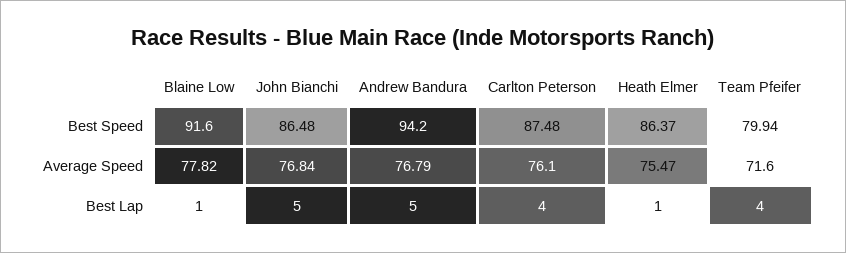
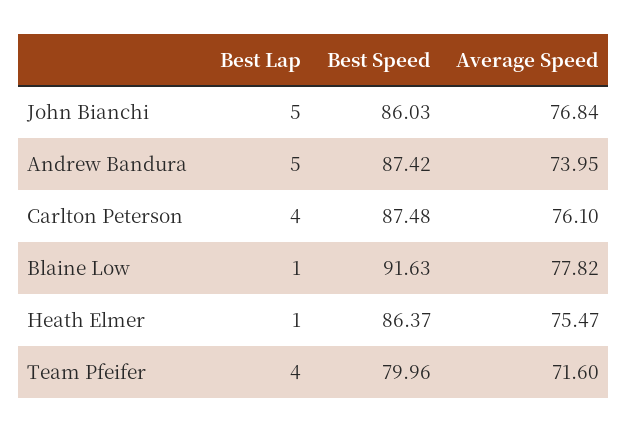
  {
    "Blaine Low": {
-     "Best Speed": 91.6,
+     "Best Speed": 91.63,
      "Average Speed": 77.82,
      "Best Lap": 1
    },
    "John Bianchi": {
-     "Best Speed": 86.48,
+     "Best Speed": 86.03,
      "Average Speed": 76.84,
      "Best Lap": 5
    },
    "Andrew Bandura": {
-     "Best Speed": 94.2,
+     "Best Speed": 87.42,
-     "Average Speed": 76.79,
+     "Average Speed": 73.95,
      "Best Lap": 5
    },
    "Carlton Peterson": {
      "Best Speed": 87.48,
      "Average Speed": 76.1,
      "Best Lap": 4
    },
    "Heath Elmer": {
      "Best Speed": 86.37,
      "Average Speed": 75.47,
      "Best Lap": 1
    },
    "Team Pfeifer": {
-     "Best Speed": 79.94,
+     "Best Speed": 79.96,
      "Average Speed": 71.6,
      "Best Lap": 4
    }
  }

